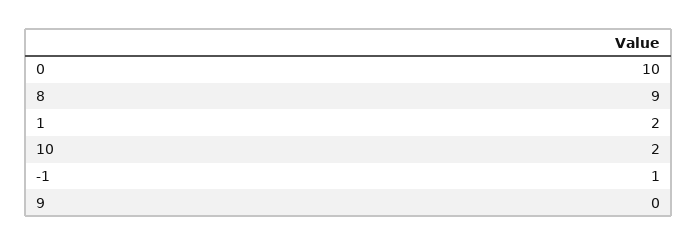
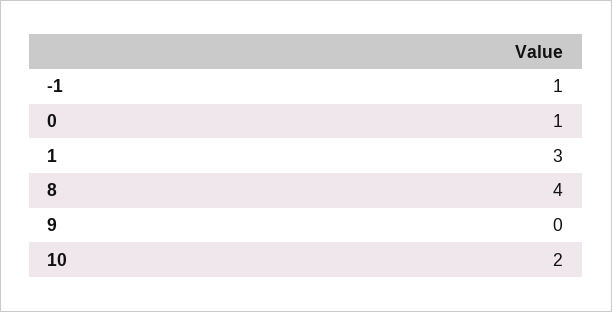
  {
-   "0": 10,
+   "0": 1,
-   "8": 9,
+   "8": 4,
-   "1": 2,
+   "1": 3,
    "10": 2,
    "-1": 1,
    "9": 0
  }

